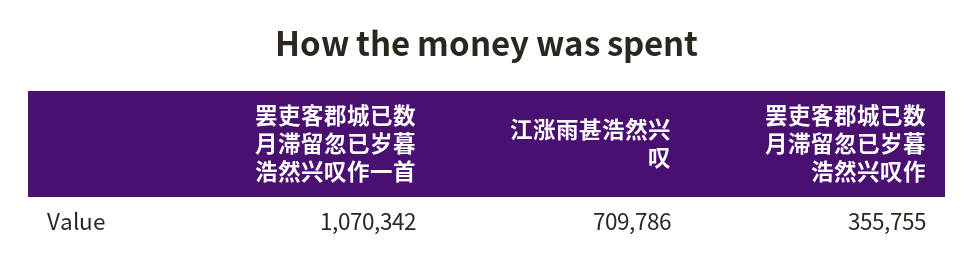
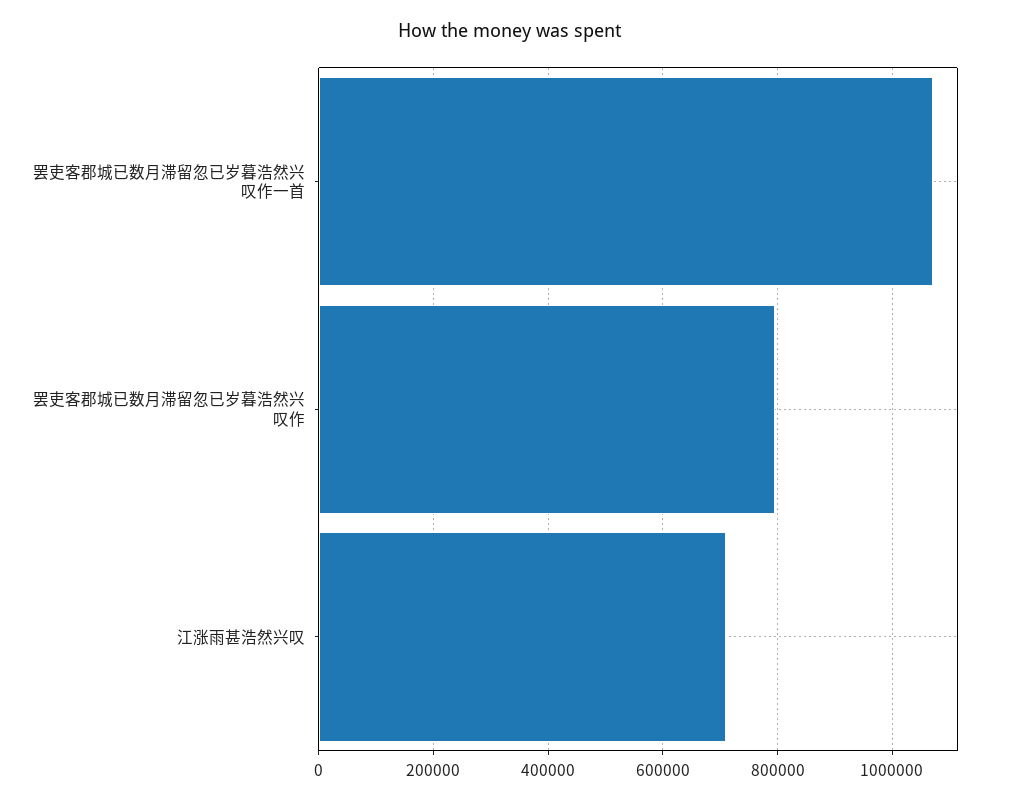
  {
    "罢吏客郡城已数月滞留忽已岁暮浩然兴叹作一首": 1070342,
    "江涨雨甚浩然兴叹": 709786,
-   "罢吏客郡城已数月滞留忽已岁暮浩然兴叹作": 355755
+   "罢吏客郡城已数月滞留忽已岁暮浩然兴叹作": 800000
  }

